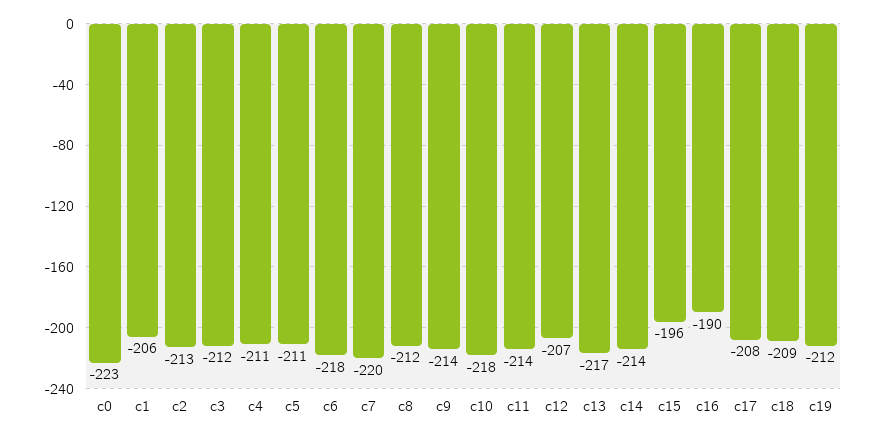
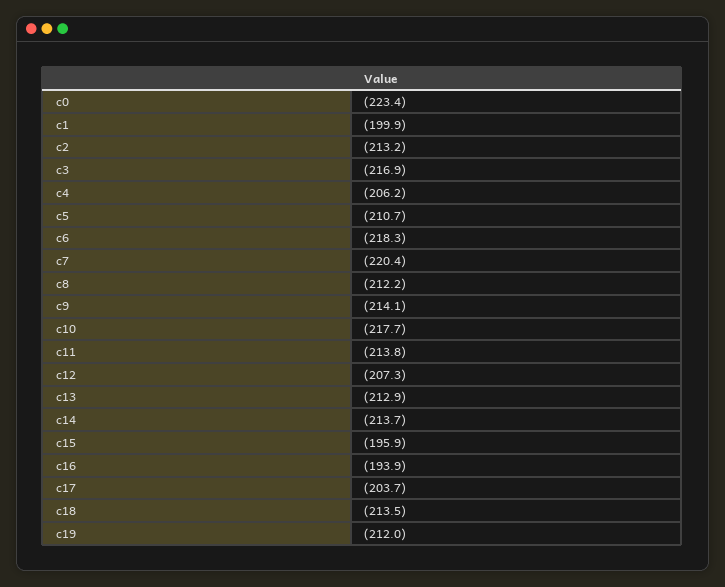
  {
    "c0": -223.4,
-   "c1": -206,
+   "c1": -199.9,
    "c2": -213.2,
-   "c3": -212,
+   "c3": -216.9,
-   "c4": -211,
+   "c4": -206.2,
    "c5": -210.7,
    "c6": -218.3,
    "c7": -220.4,
    "c8": -212.2,
    "c9": -214.1,
    "c10": -217.7,
    "c11": -213.8,
    "c12": -207.3,
-   "c13": -217,
+   "c13": -212.9,
    "c14": -213.7,
    "c15": -195.9,
-   "c16": -190,
+   "c16": -193.9,
-   "c17": -208,
+   "c17": -203.7,
-   "c18": -209,
+   "c18": -213.5,
    "c19": -212
  }

